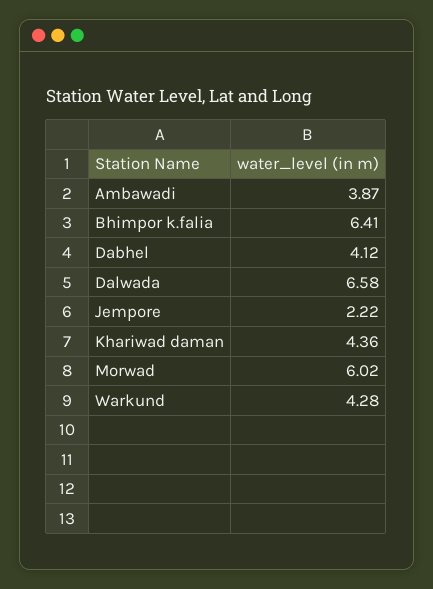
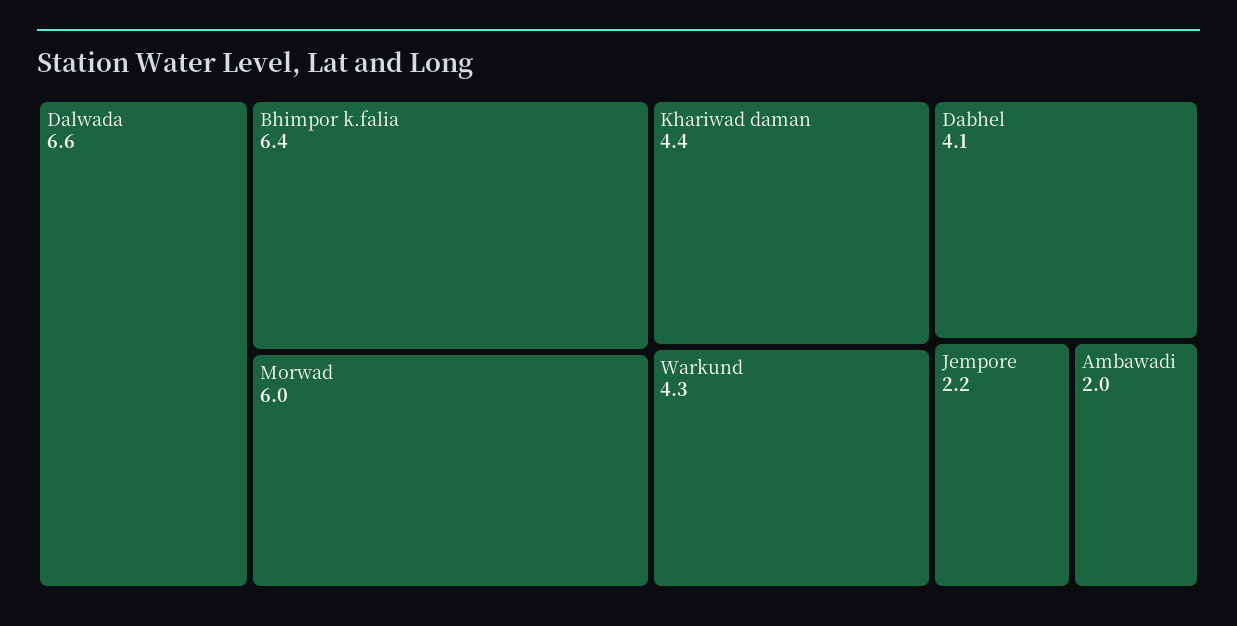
  {
-   "Ambawadi": 3.87,
+   "Ambawadi": 2,
    "Bhimpor k.falia": 6.41,
    "Dabhel": 4.12,
    "Dalwada": 6.58,
    "Jempore": 2.22,
    "Khariwad daman": 4.36,
    "Morwad": 6.02,
    "Warkund": 4.28
  }

